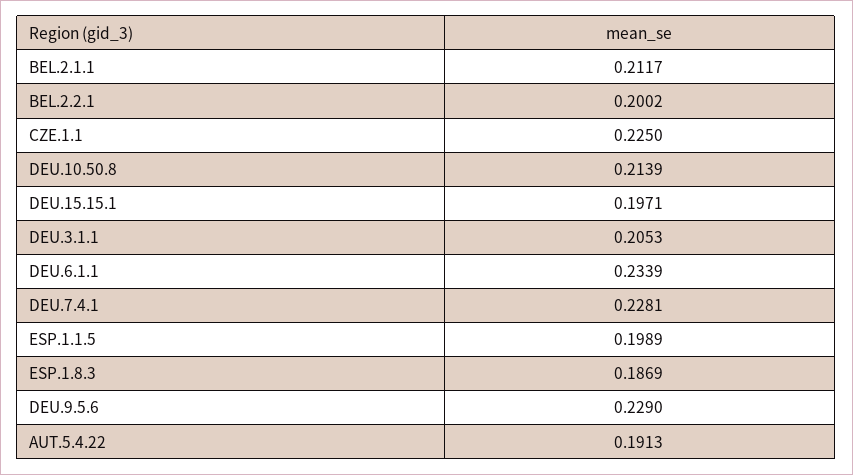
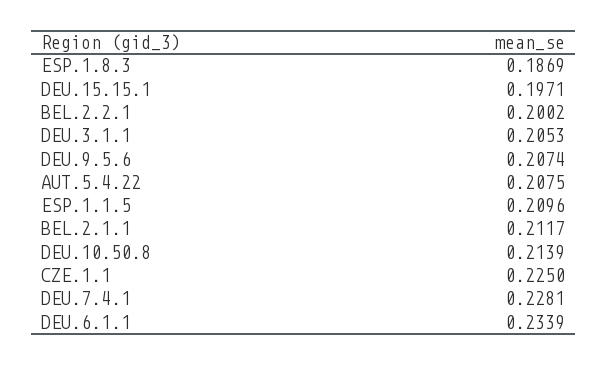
  {
    "BEL.2.1.1": 0.2117,
    "BEL.2.2.1": 0.2002,
    "CZE.1.1": 0.225,
    "DEU.10.50.8": 0.2139,
    "DEU.15.15.1": 0.1971,
    "DEU.3.1.1": 0.2053,
    "DEU.6.1.1": 0.2339,
    "DEU.7.4.1": 0.2281,
-   "ESP.1.1.5": 0.1989,
+   "ESP.1.1.5": 0.2096,
    "ESP.1.8.3": 0.1869,
-   "DEU.9.5.6": 0.229,
+   "DEU.9.5.6": 0.2074,
-   "AUT.5.4.22": 0.1913
+   "AUT.5.4.22": 0.2075
  }

